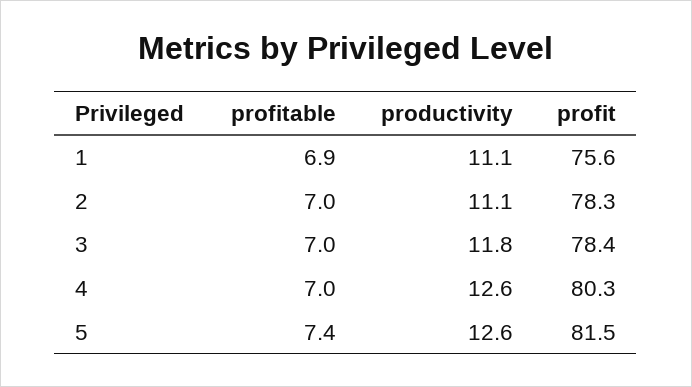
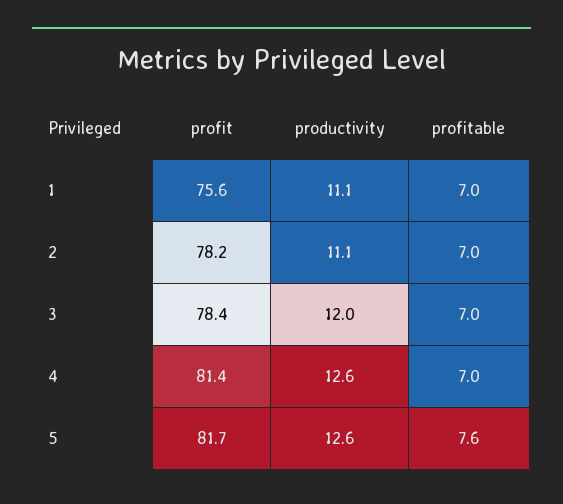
  {
    "profitable": {
-     "1": 6.9,
+     "1": 7,
      "2": 7,
      "3": 7,
      "4": 7,
-     "5": 7.4
+     "5": 7.6
    },
    "productivity": {
      "1": 11.1,
      "2": 11.1,
-     "3": 11.8,
+     "3": 12,
      "4": 12.6,
      "5": 12.6
    },
    "profit": {
      "1": 75.6,
-     "2": 78.3,
+     "2": 78.2,
      "3": 78.4,
-     "4": 80.3,
+     "4": 81.4,
-     "5": 81.5
+     "5": 81.7
    }
  }

